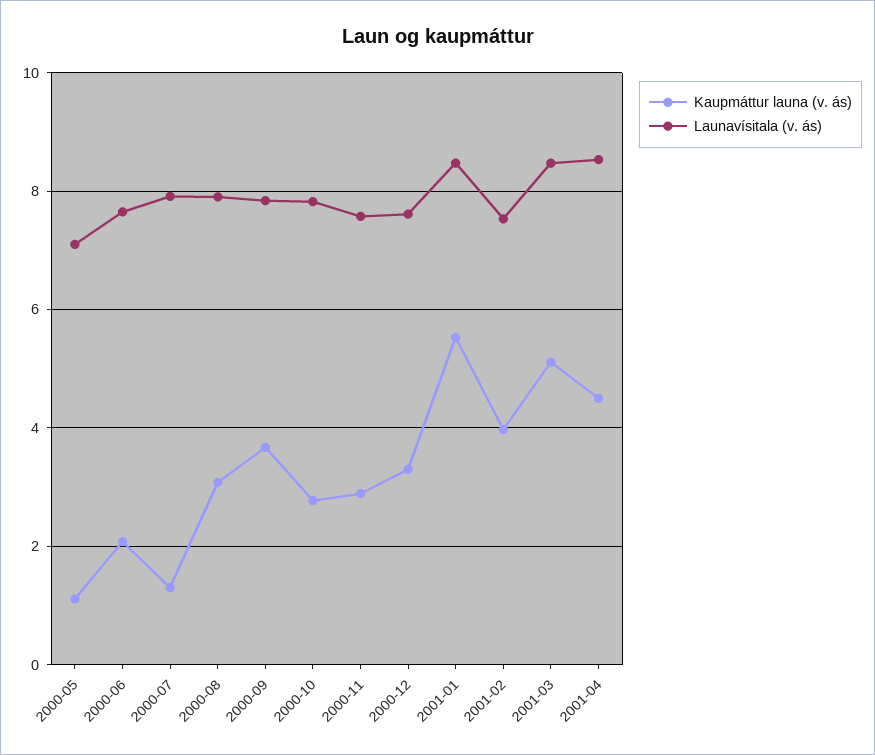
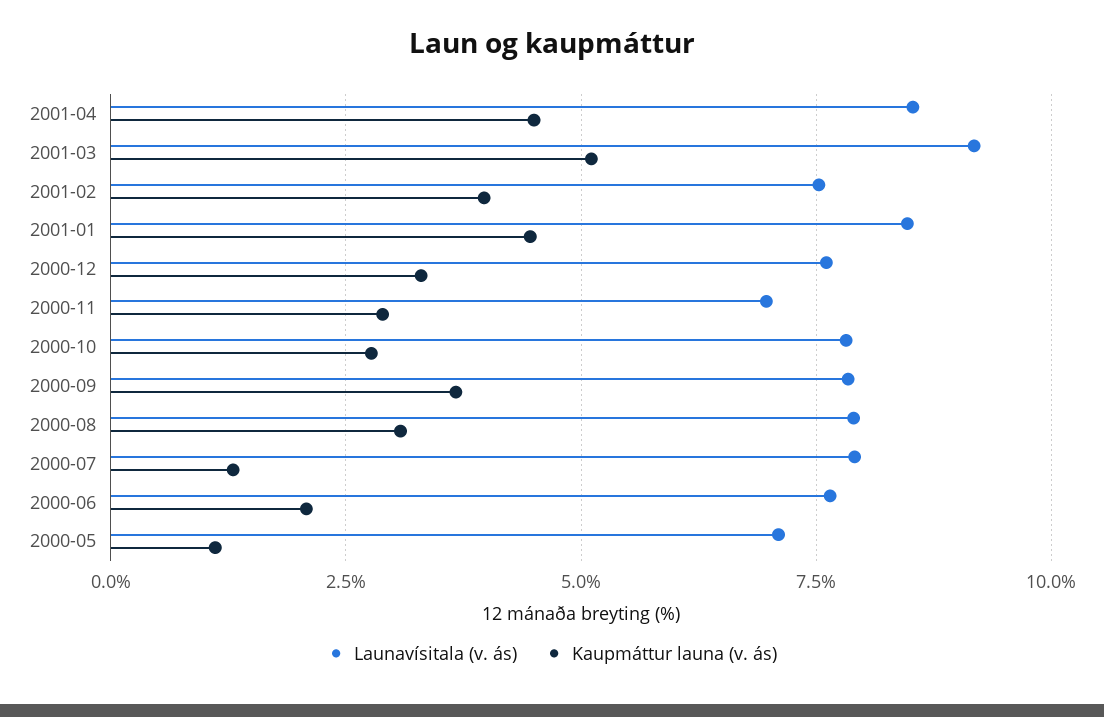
  {
    "Kaupmáttur launa (v. ás)": {
      "2000-05": 1.2,
      "2000-06": 2,
      "2000-07": 1.4,
      "2000-08": 3,
      "2000-09": 3.6,
      "2000-10": 2.8,
      "2000-11": 2.8,
      "2000-12": 3.4,
-     "2001-01": 5.6,
+     "2001-01": 4.5,
      "2001-02": 4,
      "2001-03": 5.2,
      "2001-04": 4.6
    },
    "Launavísitala (v. ás)": {
      "2000-05": 7.2,
      "2000-06": 7.6,
      "2000-07": 8,
      "2000-08": 8,
      "2000-09": 7.8,
      "2000-10": 7.8,
-     "2000-11": 7.6,
+     "2000-11": 7,
      "2000-12": 7.6,
      "2001-01": 8.4,
      "2001-02": 7.6,
-     "2001-03": 8.4,
+     "2001-03": 9.25,
      "2001-04": 8.6
    }
  }

